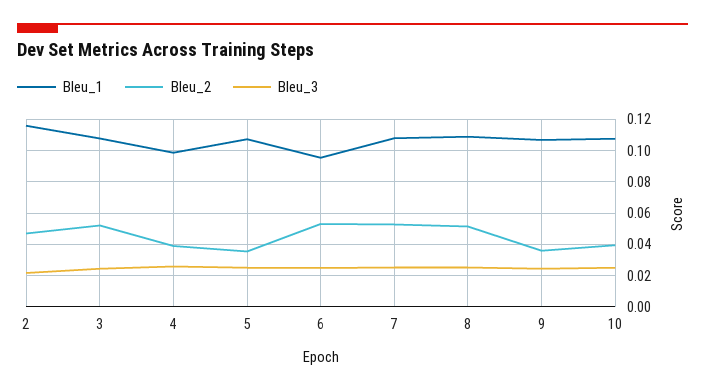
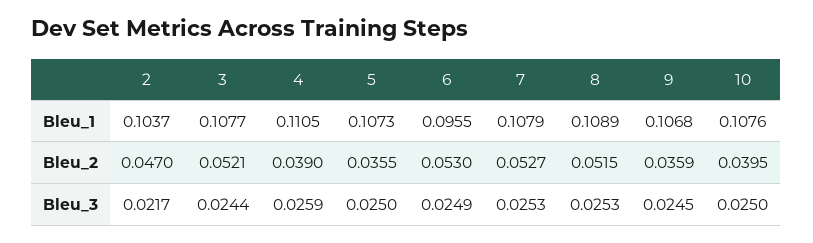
  {
    "Bleu_1": {
-     "2": 0.115,
+     "2": 0.1037,
      "3": 0.1077,
-     "4": 0.1,
+     "4": 0.1105,
      "5": 0.1073,
      "6": 0.0955,
      "7": 0.1079,
      "8": 0.1089,
      "9": 0.1068,
      "10": 0.1076
    },
    "Bleu_2": {
      "2": 0.047,
      "3": 0.0521,
      "4": 0.039,
      "5": 0.0355,
      "6": 0.053,
      "7": 0.0527,
      "8": 0.0515,
      "9": 0.0359,
      "10": 0.0395
    },
    "Bleu_3": {
      "2": 0.0217,
      "3": 0.0244,
      "4": 0.0259,
      "5": 0.025,
      "6": 0.0249,
      "7": 0.0253,
      "8": 0.0253,
      "9": 0.0245,
      "10": 0.025
    }
  }

